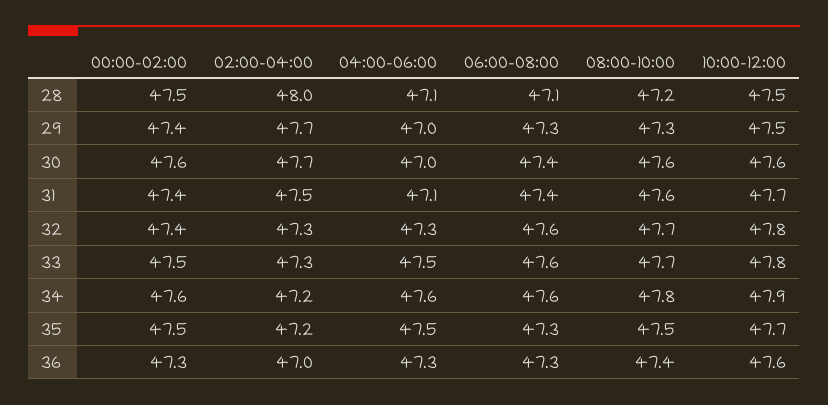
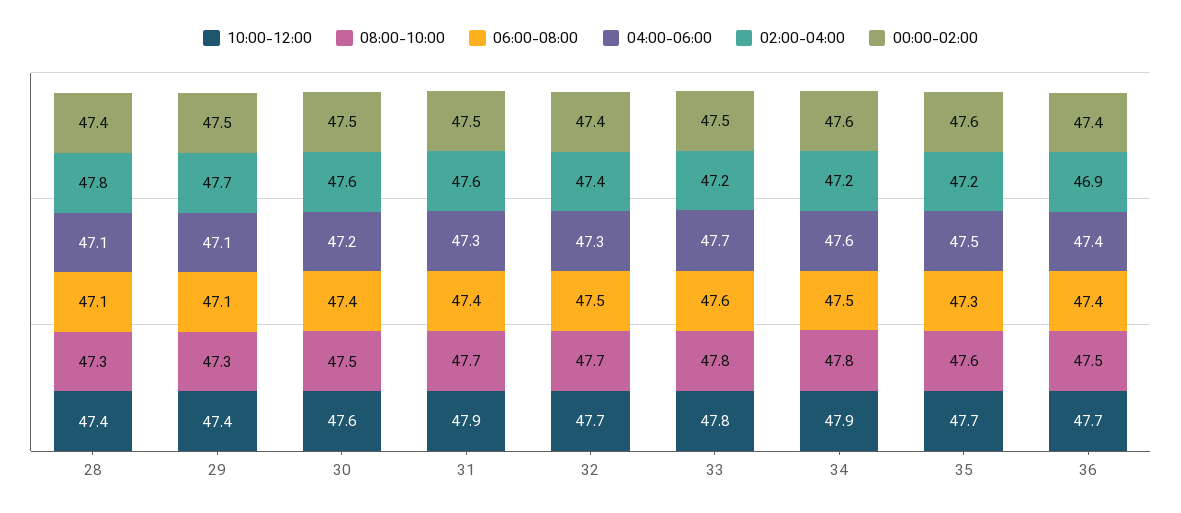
  {
    "00:00-02:00": {
-     "28": 47.5,
+     "28": 47.4,
-     "29": 47.4,
+     "29": 47.5,
-     "30": 47.6,
+     "30": 47.5,
-     "31": 47.4,
+     "31": 47.5,
      "32": 47.4,
      "33": 47.5,
      "34": 47.6,
-     "35": 47.5,
+     "35": 47.6,
-     "36": 47.3
+     "36": 47.4
    },
    "02:00-04:00": {
-     "28": 48,
+     "28": 47.8,
      "29": 47.7,
-     "30": 47.7,
+     "30": 47.6,
-     "31": 47.5,
+     "31": 47.6,
-     "32": 47.3,
+     "32": 47.4,
-     "33": 47.3,
+     "33": 47.2,
      "34": 47.2,
      "35": 47.2,
-     "36": 47
+     "36": 46.9
    },
    "04:00-06:00": {
      "28": 47.1,
-     "29": 47,
+     "29": 47.1,
-     "30": 47,
+     "30": 47.2,
-     "31": 47.1,
+     "31": 47.3,
      "32": 47.3,
-     "33": 47.5,
+     "33": 47.7,
      "34": 47.6,
      "35": 47.5,
-     "36": 47.3
+     "36": 47.4
    },
    "06:00-08:00": {
      "28": 47.1,
-     "29": 47.3,
+     "29": 47.1,
      "30": 47.4,
      "31": 47.4,
-     "32": 47.6,
+     "32": 47.5,
      "33": 47.6,
-     "34": 47.6,
+     "34": 47.5,
      "35": 47.3,
-     "36": 47.3
+     "36": 47.4
    },
    "08:00-10:00": {
-     "28": 47.2,
+     "28": 47.3,
      "29": 47.3,
-     "30": 47.6,
+     "30": 47.5,
-     "31": 47.6,
+     "31": 47.7,
      "32": 47.7,
-     "33": 47.7,
+     "33": 47.8,
      "34": 47.8,
-     "35": 47.5,
+     "35": 47.6,
-     "36": 47.4
+     "36": 47.5
    },
    "10:00-12:00": {
-     "28": 47.5,
+     "28": 47.4,
-     "29": 47.5,
+     "29": 47.4,
      "30": 47.6,
-     "31": 47.7,
+     "31": 47.9,
-     "32": 47.8,
+     "32": 47.7,
      "33": 47.8,
      "34": 47.9,
      "35": 47.7,
-     "36": 47.6
+     "36": 47.7
    }
  }

